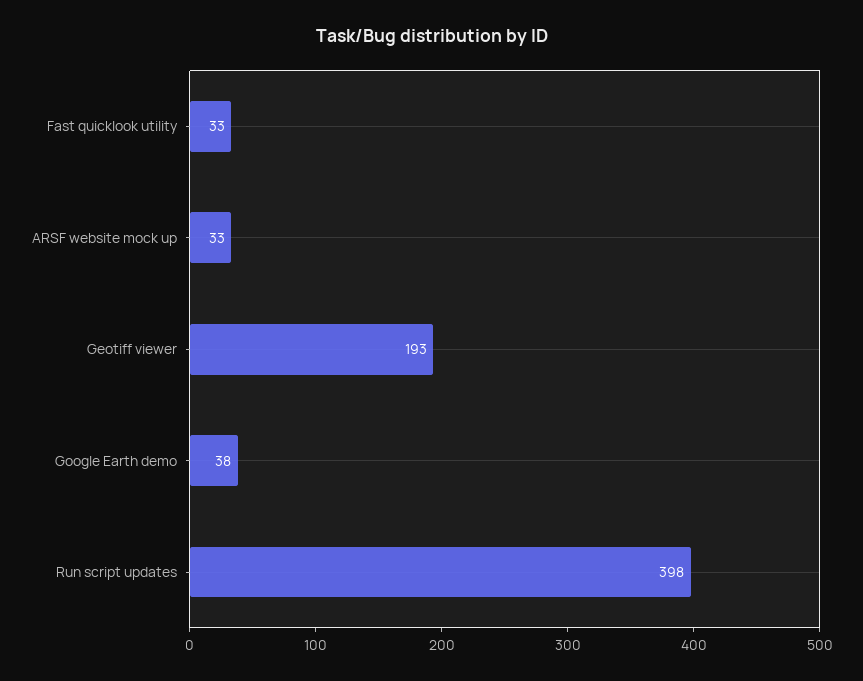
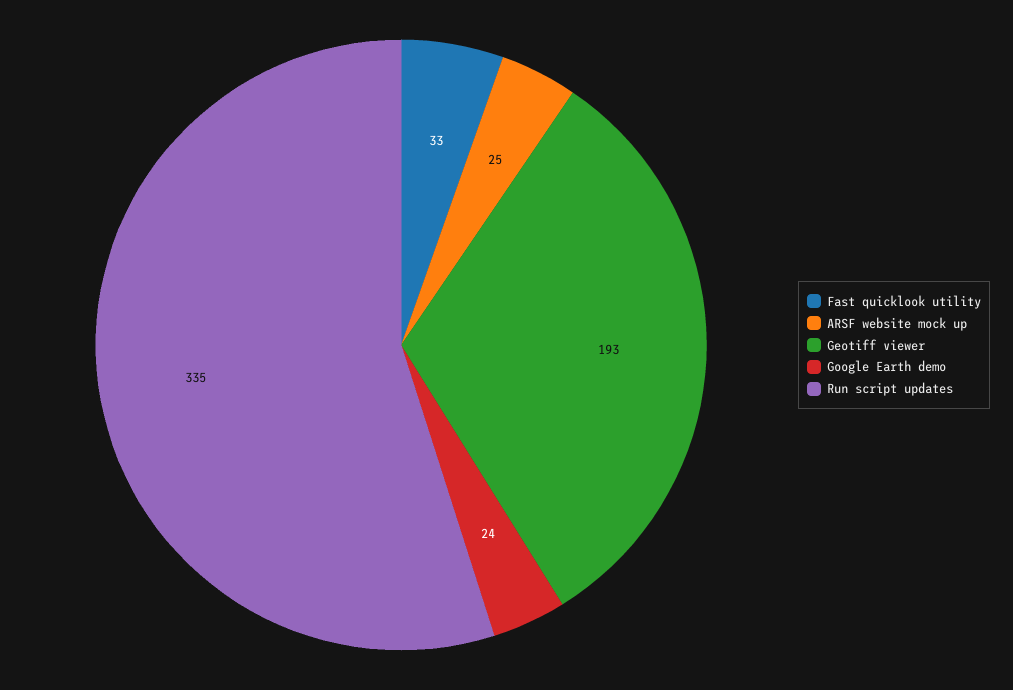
  {
    "Fast quicklook utility": 33,
-   "ARSF website mock up": 33,
+   "ARSF website mock up": 25,
    "Geotiff viewer": 193,
-   "Google Earth demo": 38,
+   "Google Earth demo": 24,
-   "Run script updates": 398
+   "Run script updates": 335
  }

